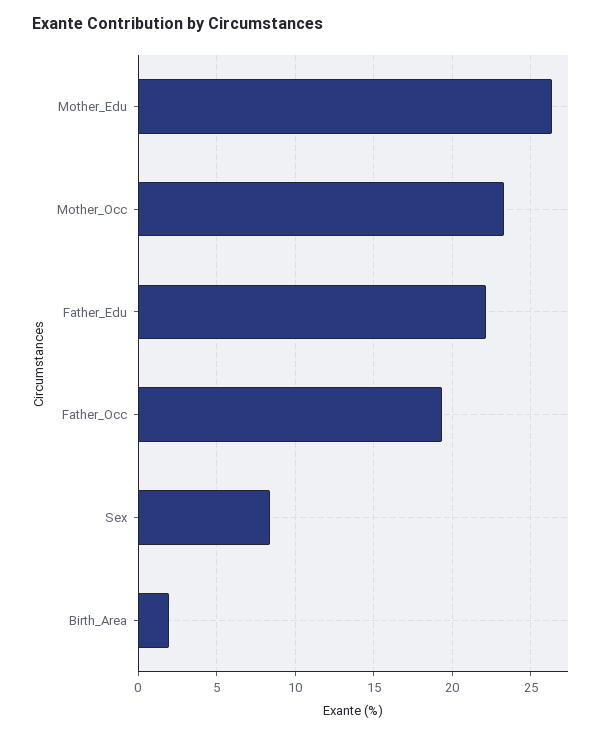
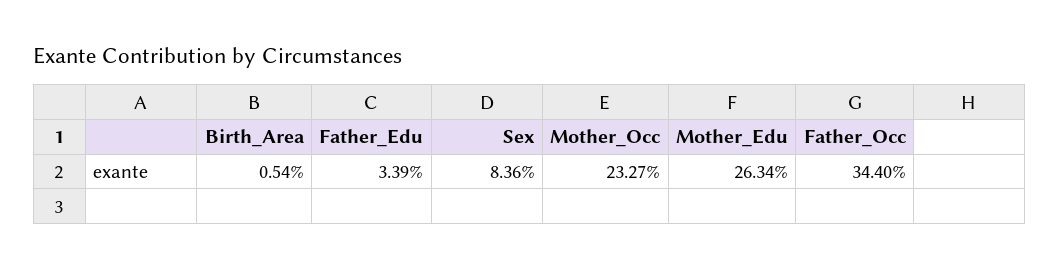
  {
    "Mother_Edu": 26.34,
    "Mother_Occ": 23.27,
-   "Father_Edu": 22,
+   "Father_Edu": 3.39,
-   "Father_Occ": 19.5,
+   "Father_Occ": 34.4,
    "Sex": 8.36,
-   "Birth_Area": 2
+   "Birth_Area": 0.54
  }

